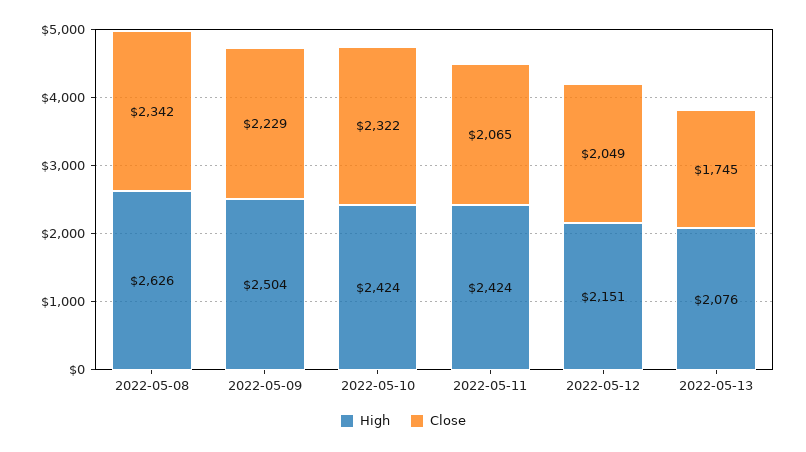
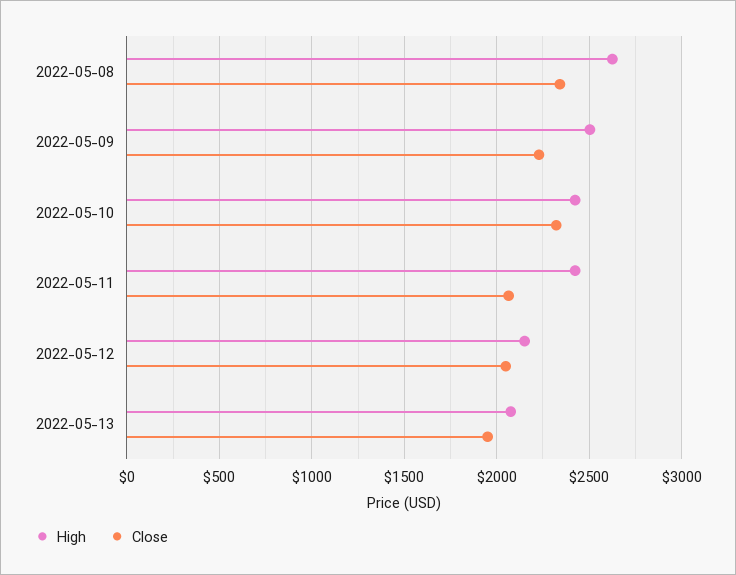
  {
    "High": {
      "2022-05-08": 2626,
      "2022-05-09": 2504,
      "2022-05-10": 2424,
      "2022-05-11": 2424,
      "2022-05-12": 2151,
      "2022-05-13": 2076
    },
    "Close": {
      "2022-05-08": 2342,
      "2022-05-09": 2229,
      "2022-05-10": 2322,
      "2022-05-11": 2065,
      "2022-05-12": 2049,
-     "2022-05-13": 1745
+     "2022-05-13": 1950
    }
  }

